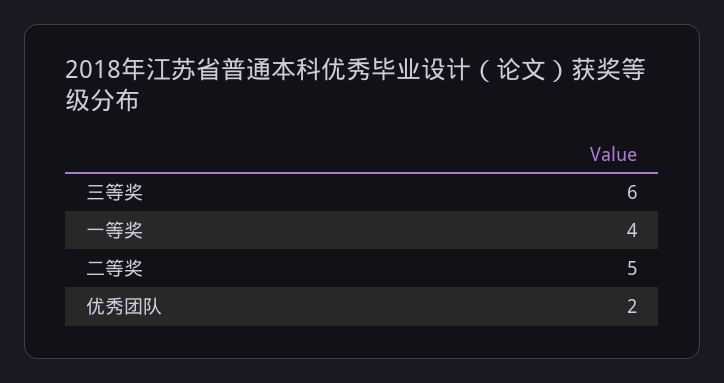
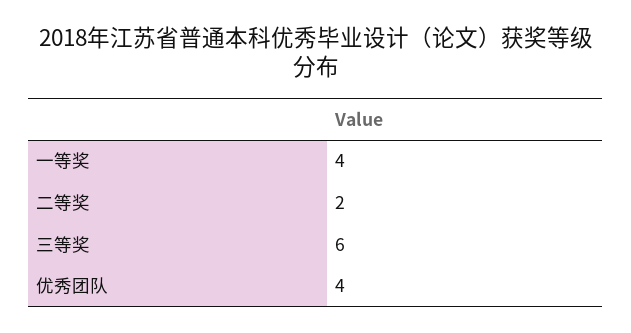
  {
    "三等奖": 6,
    "一等奖": 4,
-   "二等奖": 5,
+   "二等奖": 2,
-   "优秀团队": 2
+   "优秀团队": 4
  }

